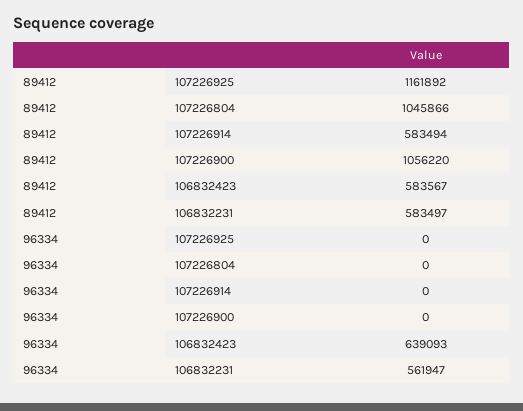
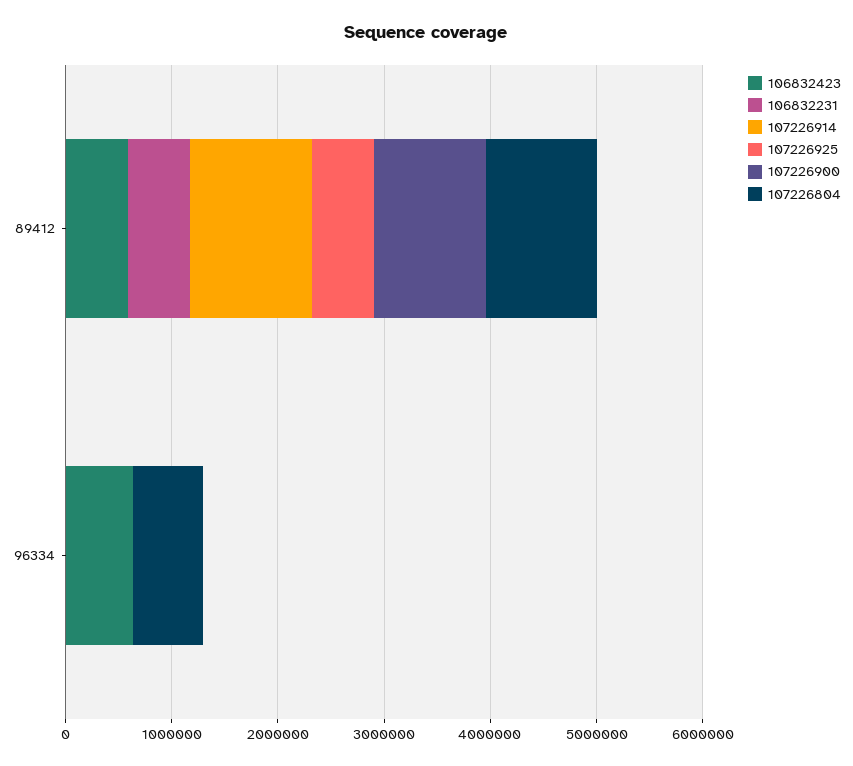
  {
    "107226925": {
-     "89412": 1161892,
+     "89412": 600000,
      "96334": 0
    },
    "107226804": {
      "89412": 1045866,
-     "96334": 0
+     "96334": 600000
    },
    "107226914": {
-     "89412": 583494,
+     "89412": 1200000,
      "96334": 0
    },
    "107226900": {
      "89412": 1056220,
      "96334": 0
    },
    "106832423": {
      "89412": 583567,
      "96334": 639093
    },
    "106832231": {
      "89412": 583497,
-     "96334": 561947
+     "96334": 0
    }
  }

